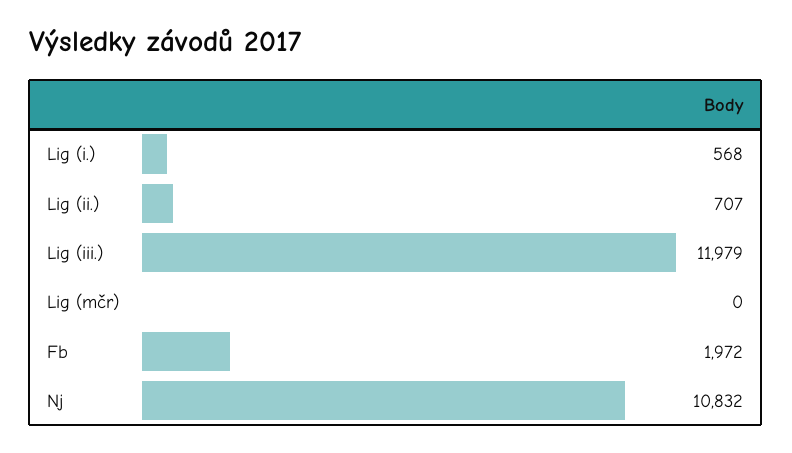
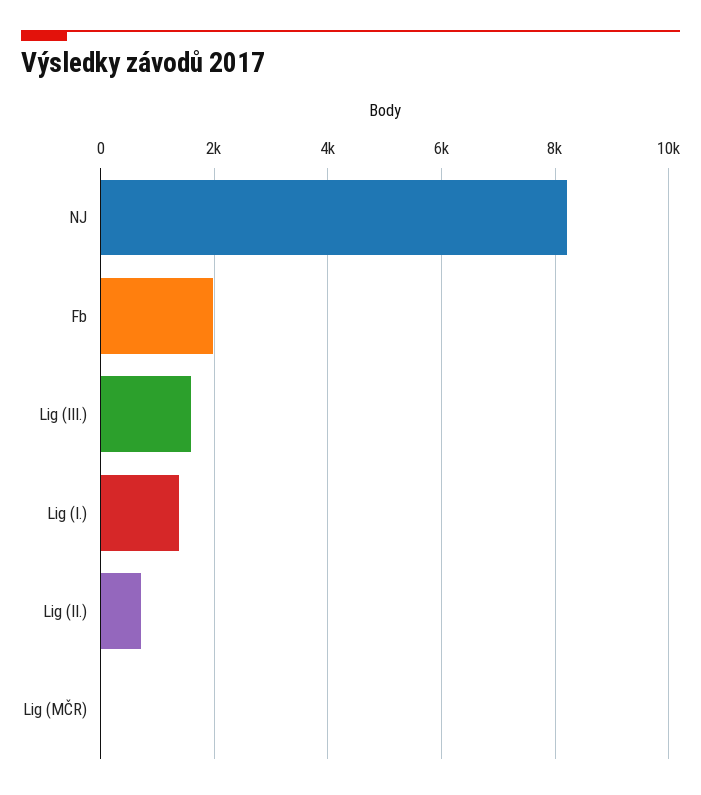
  {
-   "Lig (i.)": 568,
+   "Lig (i.)": 1400,
    "Lig (ii.)": 707,
-   "Lig (iii.)": 11979,
+   "Lig (iii.)": 1600,
    "Lig (mčr)": 0,
    "Fb": 1972,
-   "Nj": 10832
+   "Nj": 8200
  }

